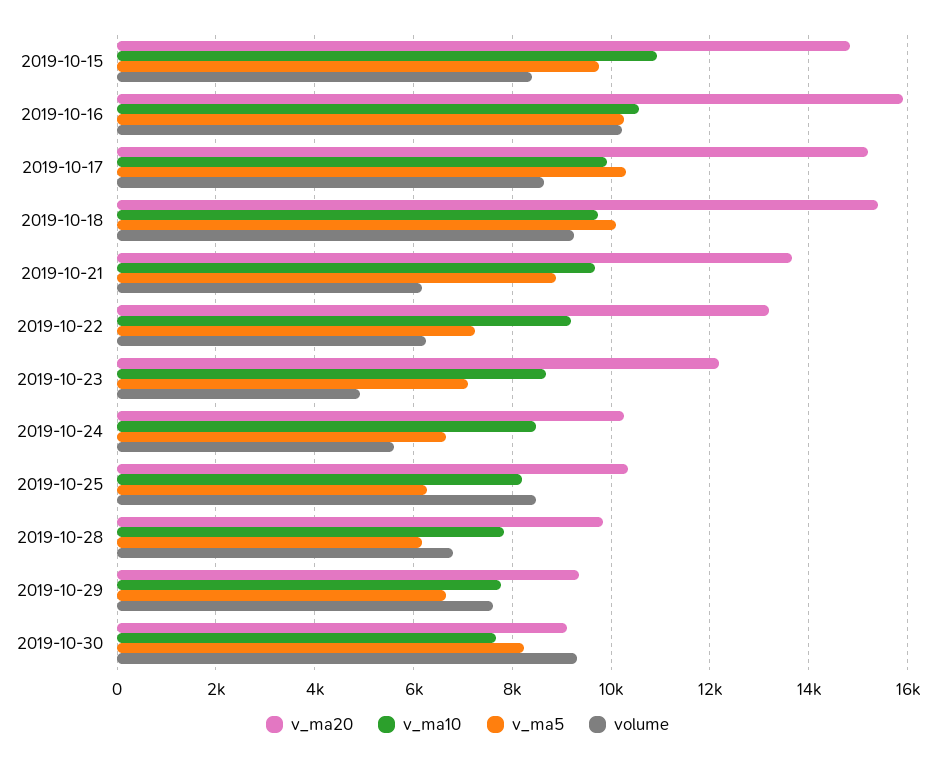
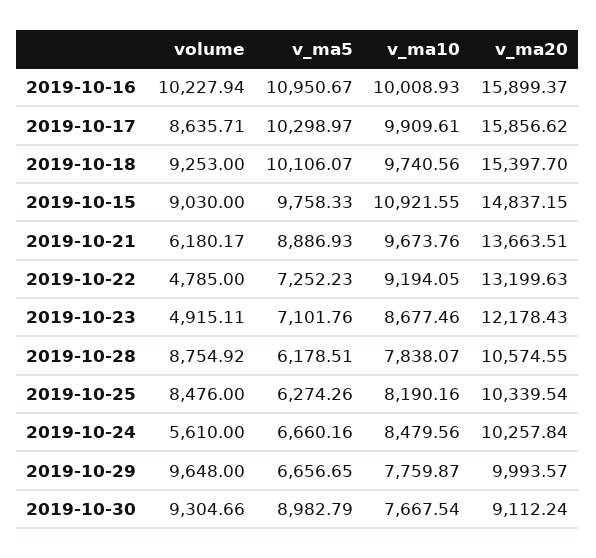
  {
    "v_ma20": {
      "2019-10-15": 14837.15,
      "2019-10-16": 15899.37,
-     "2019-10-17": 15200,
+     "2019-10-17": 15856.62,
      "2019-10-18": 15397.7,
      "2019-10-21": 13663.51,
      "2019-10-22": 13199.63,
      "2019-10-23": 12178.43,
      "2019-10-24": 10257.84,
      "2019-10-25": 10339.54,
-     "2019-10-28": 9800,
+     "2019-10-28": 10574.55,
-     "2019-10-29": 9400,
+     "2019-10-29": 9993.57,
      "2019-10-30": 9112.24
    },
    "v_ma10": {
      "2019-10-15": 10921.55,
-     "2019-10-16": 10600,
+     "2019-10-16": 10008.93,
      "2019-10-17": 9909.61,
      "2019-10-18": 9740.56,
      "2019-10-21": 9673.76,
      "2019-10-22": 9194.05,
      "2019-10-23": 8677.46,
      "2019-10-24": 8479.56,
      "2019-10-25": 8190.16,
      "2019-10-28": 7838.07,
      "2019-10-29": 7759.87,
      "2019-10-30": 7667.54
    },
    "v_ma5": {
      "2019-10-15": 9758.33,
-     "2019-10-16": 10200,
+     "2019-10-16": 10950.67,
      "2019-10-17": 10298.97,
      "2019-10-18": 10106.07,
      "2019-10-21": 8886.93,
      "2019-10-22": 7252.23,
      "2019-10-23": 7101.76,
      "2019-10-24": 6660.16,
      "2019-10-25": 6274.26,
      "2019-10-28": 6178.51,
      "2019-10-29": 6656.65,
-     "2019-10-30": 8200
+     "2019-10-30": 8982.79
    },
    "volume": {
-     "2019-10-15": 8400,
+     "2019-10-15": 9030,
      "2019-10-16": 10227.94,
      "2019-10-17": 8635.71,
      "2019-10-18": 9253,
      "2019-10-21": 6180.17,
-     "2019-10-22": 6200,
+     "2019-10-22": 4785,
      "2019-10-23": 4915.11,
      "2019-10-24": 5610,
      "2019-10-25": 8476,
-     "2019-10-28": 6800,
+     "2019-10-28": 8754.92,
-     "2019-10-29": 7600,
+     "2019-10-29": 9648,
      "2019-10-30": 9304.66
    }
  }

